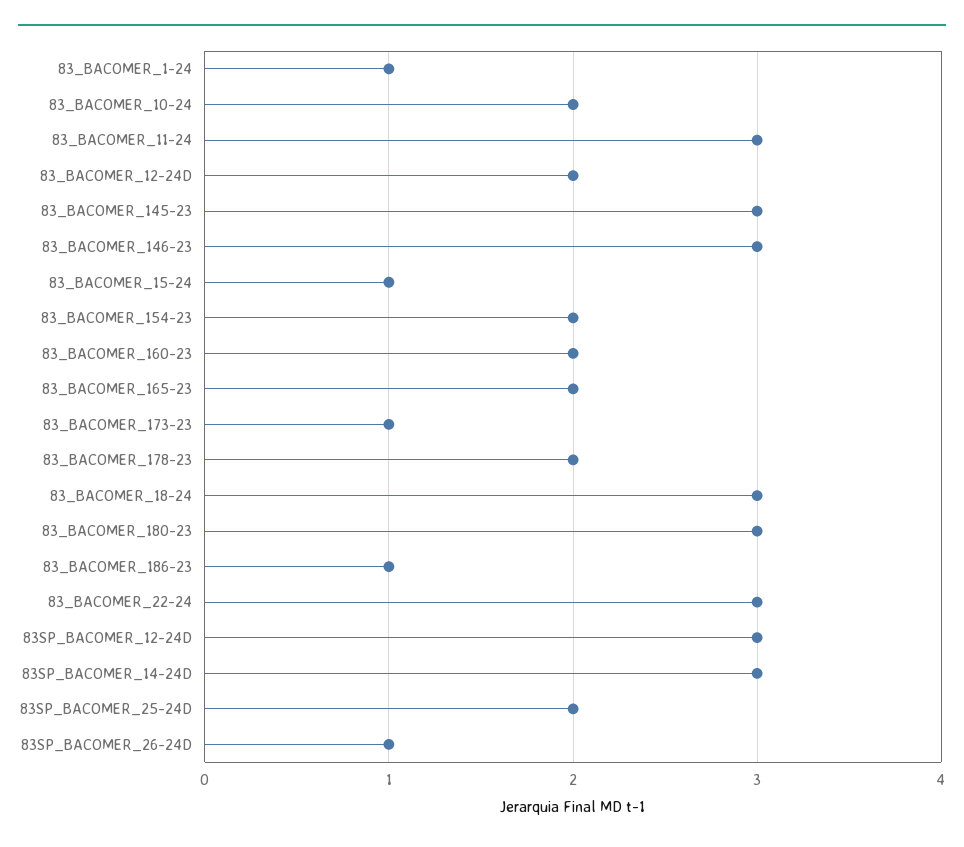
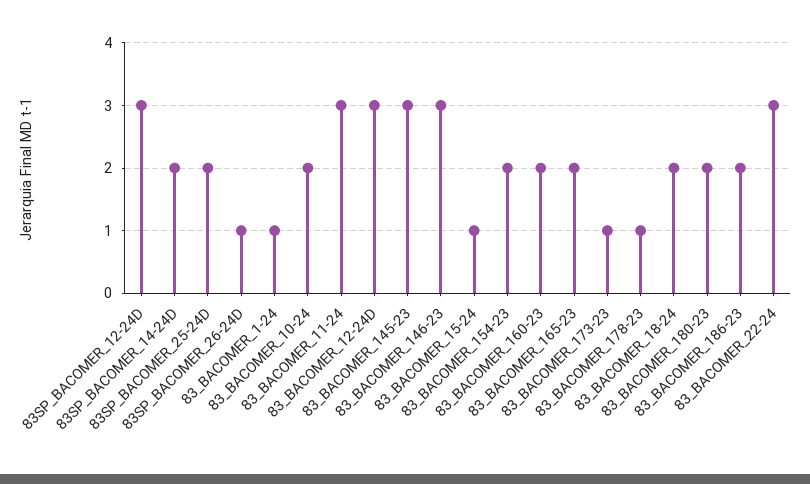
  {
    "83_BACOMER_1-24": 1,
    "83_BACOMER_10-24": 2,
    "83_BACOMER_11-24": 3,
-   "83_BACOMER_12-24D": 2,
+   "83_BACOMER_12-24D": 3,
    "83_BACOMER_145-23": 3,
    "83_BACOMER_146-23": 3,
    "83_BACOMER_15-24": 1,
    "83_BACOMER_154-23": 2,
    "83_BACOMER_160-23": 2,
    "83_BACOMER_165-23": 2,
    "83_BACOMER_173-23": 1,
-   "83_BACOMER_178-23": 2,
+   "83_BACOMER_178-23": 1,
-   "83_BACOMER_18-24": 3,
+   "83_BACOMER_18-24": 2,
-   "83_BACOMER_180-23": 3,
+   "83_BACOMER_180-23": 2,
-   "83_BACOMER_186-23": 1,
+   "83_BACOMER_186-23": 2,
    "83_BACOMER_22-24": 3,
    "83SP_BACOMER_12-24D": 3,
-   "83SP_BACOMER_14-24D": 3,
+   "83SP_BACOMER_14-24D": 2,
    "83SP_BACOMER_25-24D": 2,
    "83SP_BACOMER_26-24D": 1
  }

